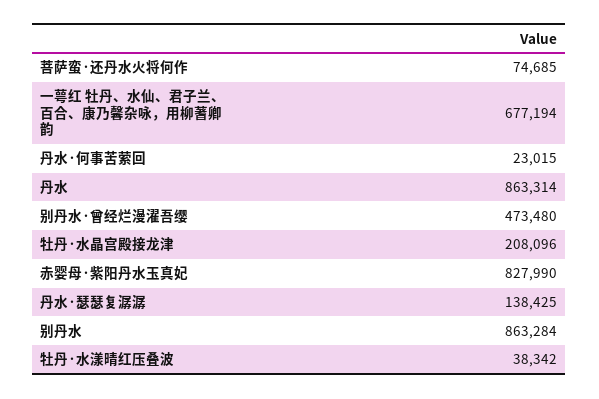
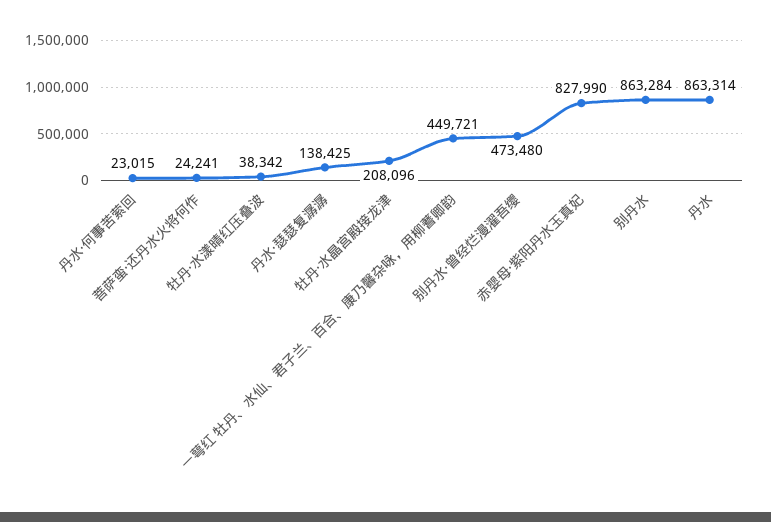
  {
-   "菩萨蛮·还丹水火将何作": 74685,
+   "菩萨蛮·还丹水火将何作": 24241,
-   "一萼红 牡丹、水仙、君子兰、百合、康乃馨杂咏，用柳蓍卿韵": 677194,
+   "一萼红 牡丹、水仙、君子兰、百合、康乃馨杂咏，用柳蓍卿韵": 449721,
    "丹水·何事苦萦回": 23015,
    "丹水": 863314,
    "别丹水·曾经烂漫濯吾缨": 473480,
    "牡丹·水晶宫殿接龙津": 208096,
    "赤婴母·紫阳丹水玉真妃": 827990,
    "丹水·瑟瑟复潺潺": 138425,
    "别丹水": 863284,
    "牡丹·水漾晴红压叠波": 38342
  }

